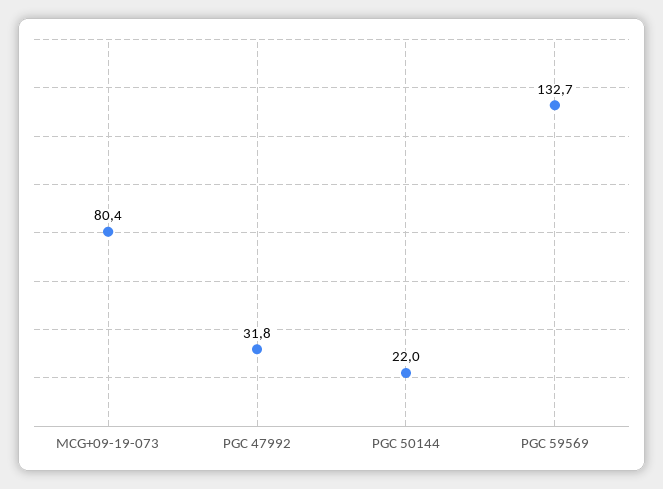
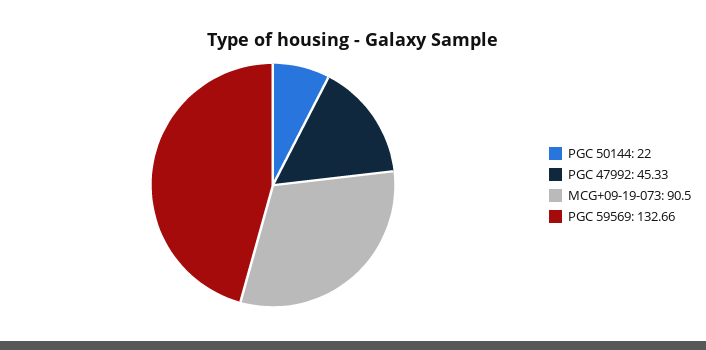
  {
-   "MCG+09-19-073": 80.4,
+   "MCG+09-19-073": 90.5,
-   "PGC 47992": 31.8,
+   "PGC 47992": 45.33,
    "PGC 50144": 22,
    "PGC 59569": 132.66
  }

